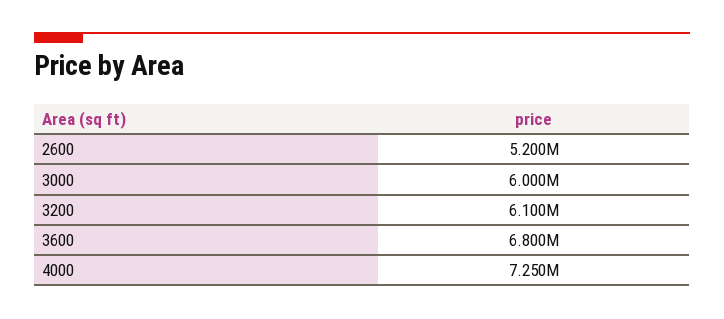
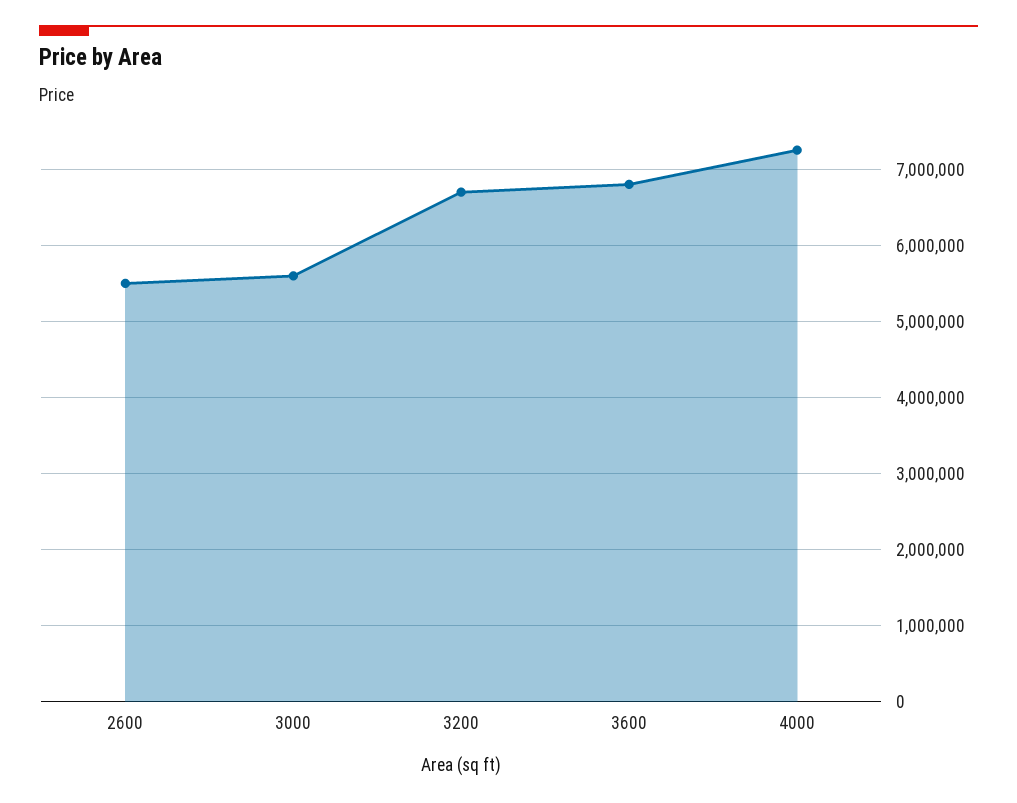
  {
-   "2600": 5200000,
+   "2600": 5500000,
-   "3000": 6000000,
+   "3000": 5600000,
-   "3200": 6100000,
+   "3200": 6700000,
    "3600": 6800000,
    "4000": 7250000
  }

